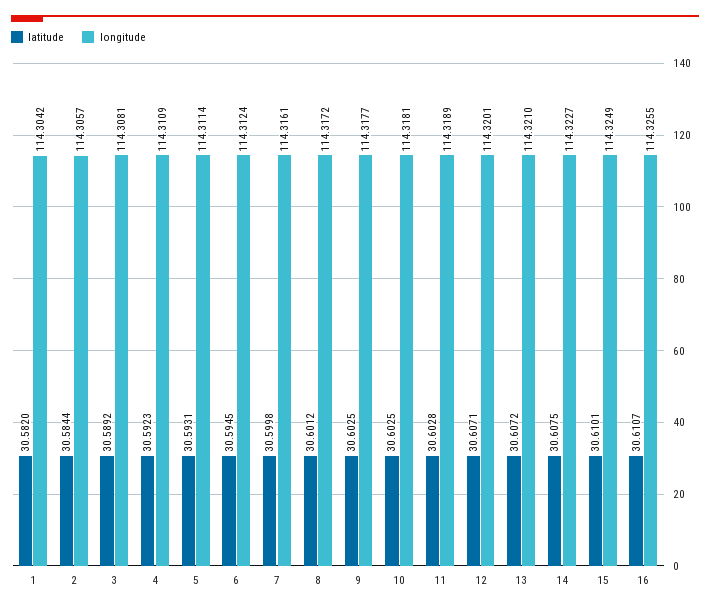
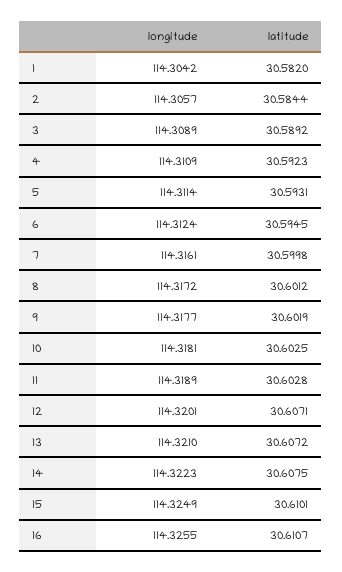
  {
    "latitude": {
      "1": 30.582,
      "2": 30.5844,
      "3": 30.5892,
      "4": 30.5923,
      "5": 30.5931,
      "6": 30.5945,
      "7": 30.5998,
      "8": 30.6012,
-     "9": 30.6025,
+     "9": 30.6019,
      "10": 30.6025,
      "11": 30.6028,
      "12": 30.6071,
      "13": 30.6072,
      "14": 30.6075,
      "15": 30.6101,
      "16": 30.6107
    },
    "longitude": {
      "1": 114.3042,
      "2": 114.3057,
-     "3": 114.3081,
+     "3": 114.3089,
      "4": 114.3109,
      "5": 114.3114,
      "6": 114.3124,
      "7": 114.3161,
      "8": 114.3172,
      "9": 114.3177,
      "10": 114.3181,
      "11": 114.3189,
      "12": 114.3201,
      "13": 114.321,
-     "14": 114.3227,
+     "14": 114.3223,
      "15": 114.3249,
      "16": 114.3255
    }
  }

